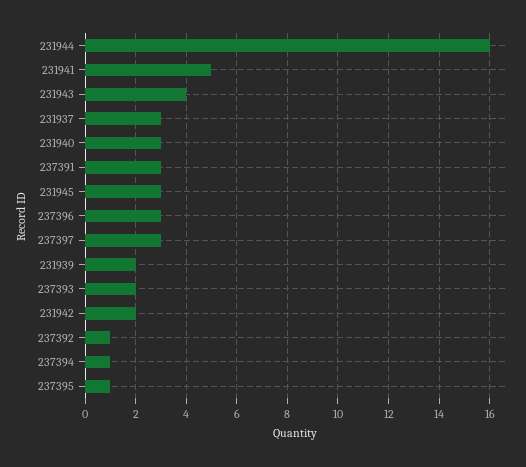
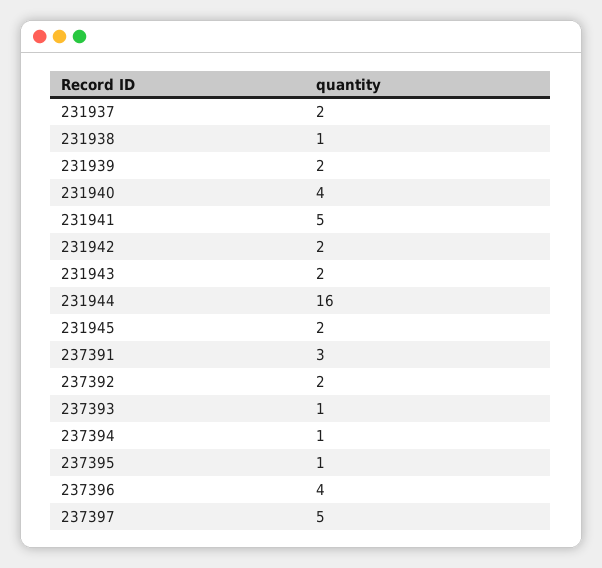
  {
    "231944": 16,
    "231941": 5,
-   "231943": 4,
+   "231943": 2,
-   "231937": 3,
+   "231937": 2,
-   "231940": 3,
+   "231940": 4,
    "237391": 3,
-   "231945": 3,
+   "231945": 2,
-   "237396": 3,
+   "237396": 4,
-   "237397": 3,
+   "237397": 5,
    "231939": 2,
-   "237393": 2,
+   "237393": 1,
    "231942": 2,
-   "237392": 1,
+   "237392": 2,
    "237394": 1,
-   "237395": 1
+   "237395": 1,
+   "231938": 1
  }

